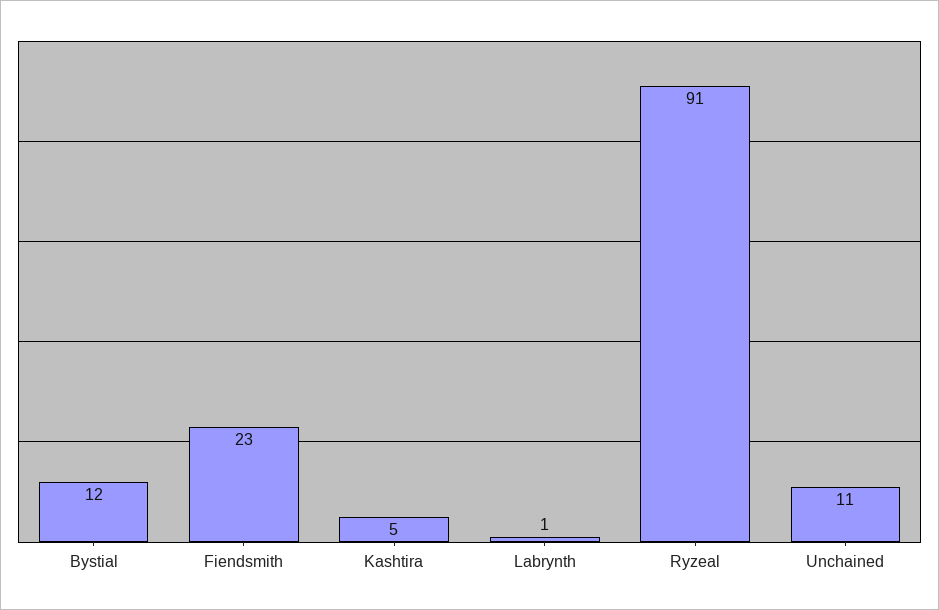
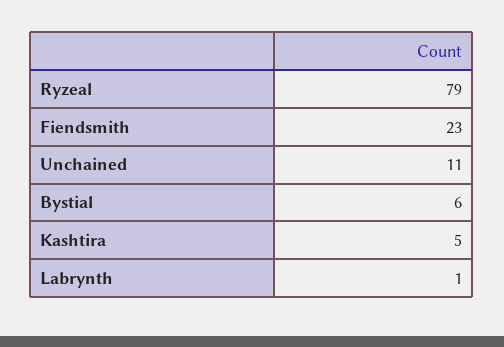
  {
-   "Bystial": 12,
+   "Bystial": 6,
    "Fiendsmith": 23,
    "Kashtira": 5,
    "Labrynth": 1,
-   "Ryzeal": 91,
+   "Ryzeal": 79,
    "Unchained": 11
  }

